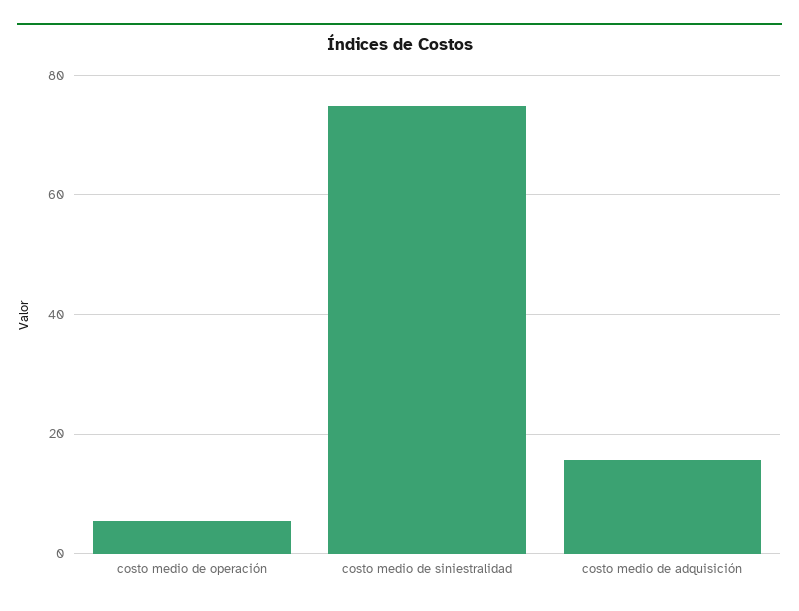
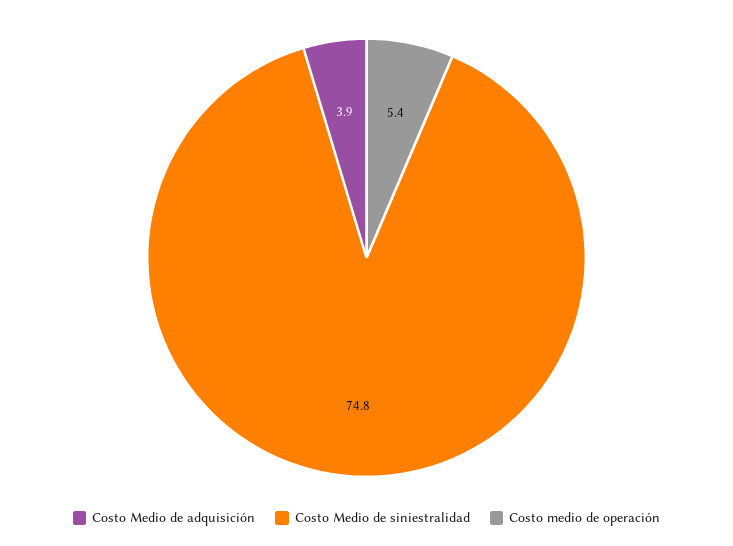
  {
    "costo medio de operación": 5.4,
    "costo medio de siniestralidad": 74.8,
-   "costo medio de adquisición": 16
+   "costo medio de adquisición": 3.9
  }

